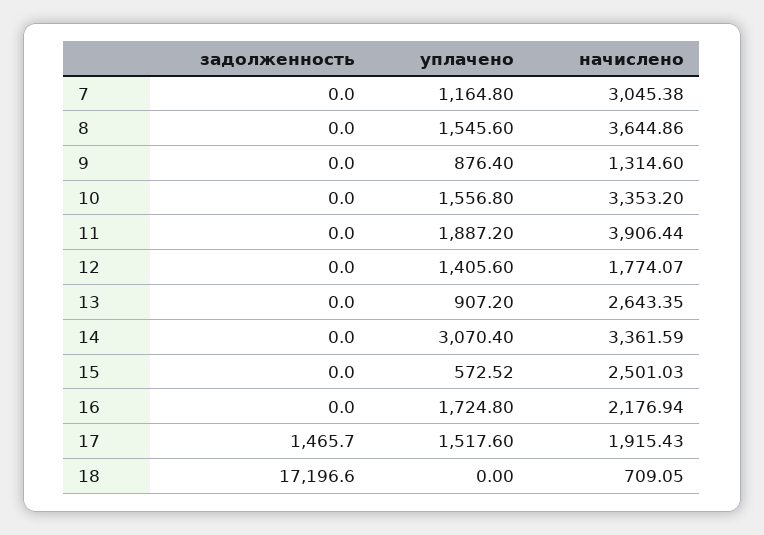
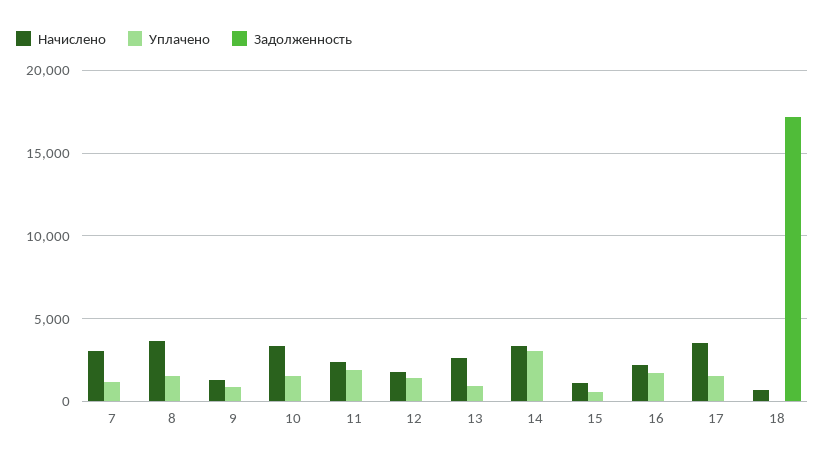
  {
    "задолженность": {
      "7": 0,
      "8": 0,
      "9": 0,
      "10": 0,
      "11": 0,
      "12": 0,
      "13": 0,
      "14": 0,
      "15": 0,
      "16": 0,
-     "17": 1465.7,
+     "17": 0,
      "18": 17196.6
    },
    "уплачено": {
      "7": 1164.8,
      "8": 1545.6,
      "9": 876.4,
      "10": 1556.8,
      "11": 1887.2,
      "12": 1405.6,
      "13": 907.2,
      "14": 3070.4,
      "15": 572.52,
      "16": 1724.8,
      "17": 1517.6,
      "18": 0
    },
    "начислено": {
      "7": 3045.38,
      "8": 3644.86,
      "9": 1314.6,
      "10": 3353.2,
-     "11": 3906.44,
+     "11": 2500,
      "12": 1774.07,
      "13": 2643.35,
      "14": 3361.59,
-     "15": 2501.03,
+     "15": 1000,
      "16": 2176.94,
-     "17": 1915.43,
+     "17": 3500,
      "18": 709.05
    }
  }

